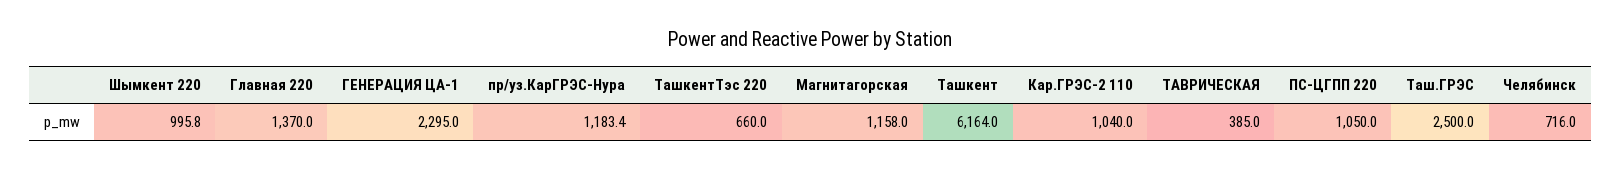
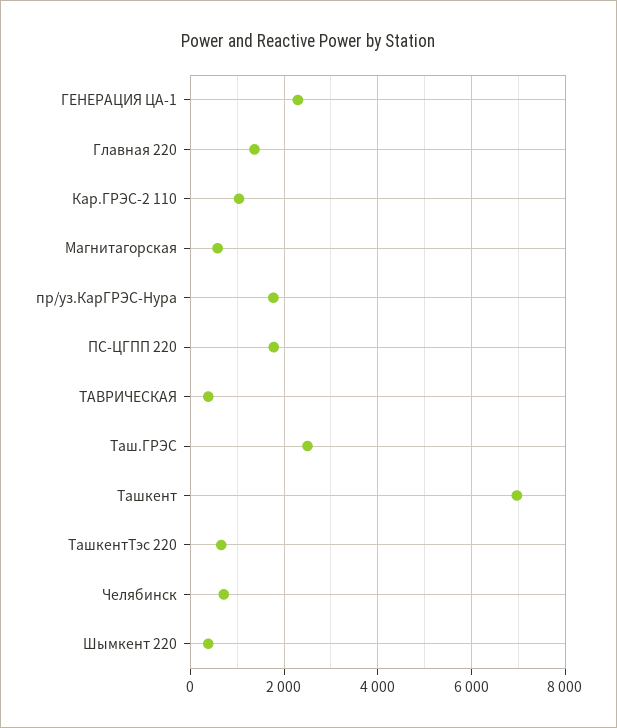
  {
-   "Шымкент 220": 995.8,
+   "Шымкент 220": 400,
    "Главная 220": 1370,
    "ГЕНЕРАЦИЯ ЦА-1": 2295,
-   "пр/уз.КарГРЭС-Нура": 1183.4,
+   "пр/уз.КарГРЭС-Нура": 1800,
    "ТашкентТэс 220": 660,
-   "Магнитагорская": 1158,
+   "Магнитагорская": 600,
-   "Ташкент": 6164,
+   "Ташкент": 7000,
    "Кар.ГРЭС-2 110": 1040,
    "ТАВРИЧЕСКАЯ": 385,
-   "ПС-ЦГПП 220": 1050,
+   "ПС-ЦГПП 220": 1800,
    "Таш.ГРЭС": 2500,
    "Челябинск": 716
  }

